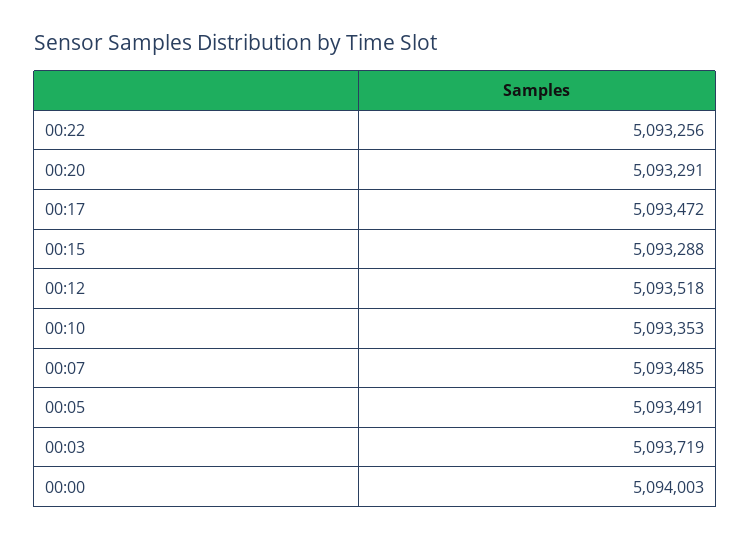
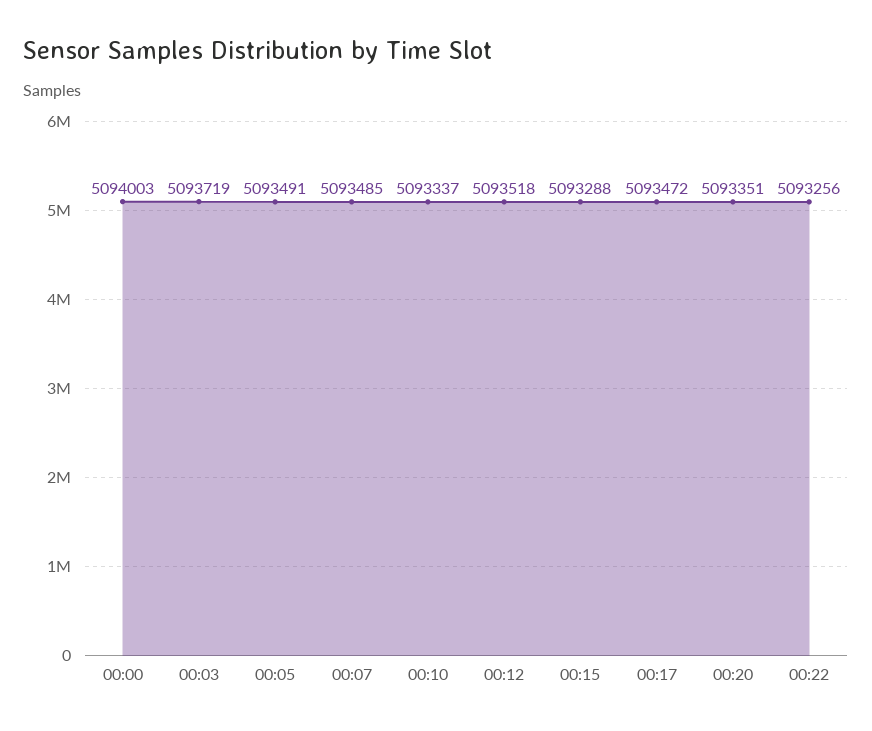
  {
    "00:22": 5093256,
-   "00:20": 5093291,
+   "00:20": 5093351,
    "00:17": 5093472,
    "00:15": 5093288,
    "00:12": 5093518,
-   "00:10": 5093353,
+   "00:10": 5093337,
    "00:07": 5093485,
    "00:05": 5093491,
    "00:03": 5093719,
    "00:00": 5094003
  }

